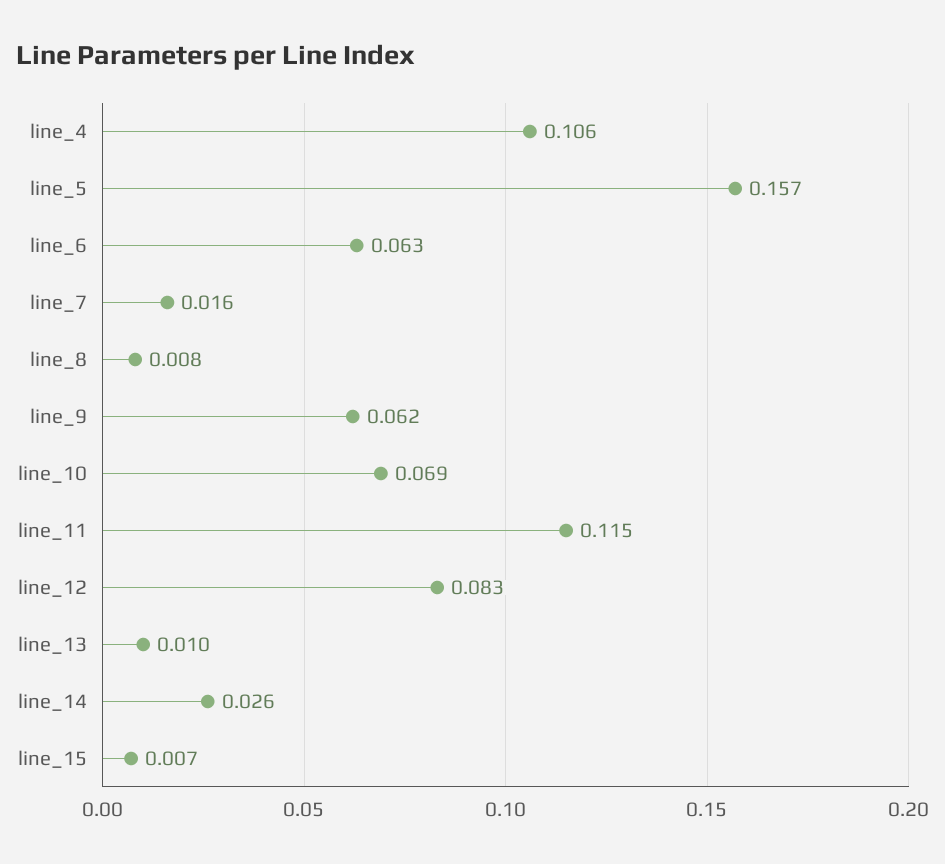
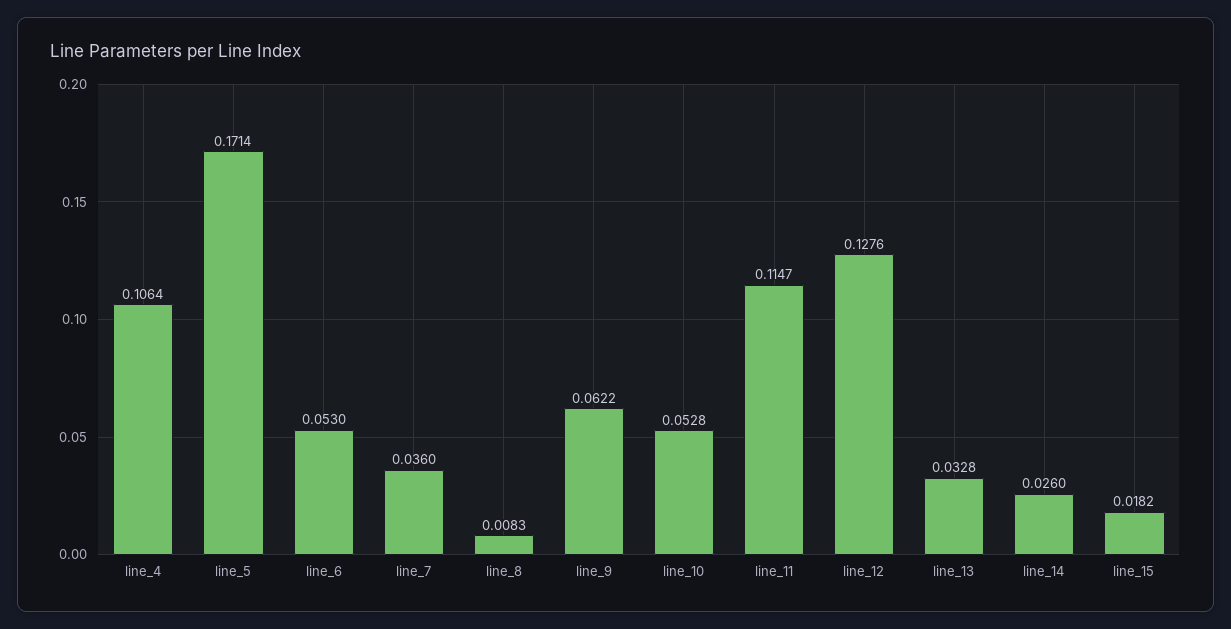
  {
    "line_4": 0.1064,
-   "line_5": 0.157,
+   "line_5": 0.1714,
-   "line_6": 0.063,
+   "line_6": 0.053,
-   "line_7": 0.016,
+   "line_7": 0.036,
    "line_8": 0.0083,
    "line_9": 0.0622,
-   "line_10": 0.069,
+   "line_10": 0.0528,
    "line_11": 0.1147,
-   "line_12": 0.083,
+   "line_12": 0.1276,
-   "line_13": 0.01,
+   "line_13": 0.0328,
    "line_14": 0.026,
-   "line_15": 0.007
+   "line_15": 0.0182
  }

